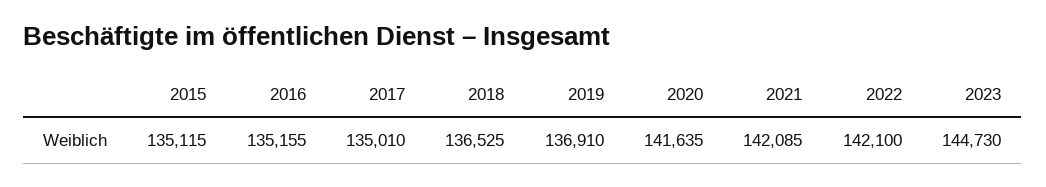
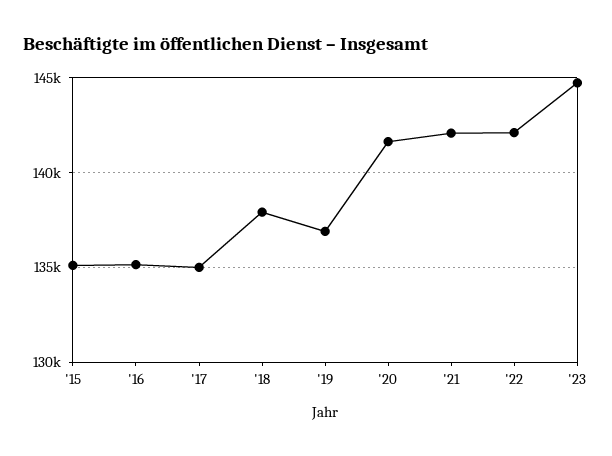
  {
    "2015": 135115,
    "2016": 135155,
    "2017": 135010,
-   "2018": 136525,
+   "2018": 138000,
    "2019": 136910,
    "2020": 141635,
    "2021": 142085,
    "2022": 142100,
    "2023": 144730
  }

